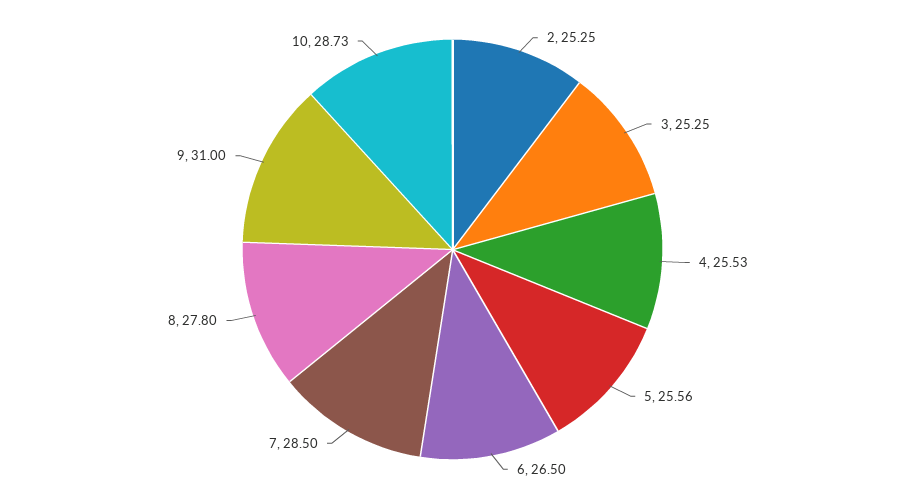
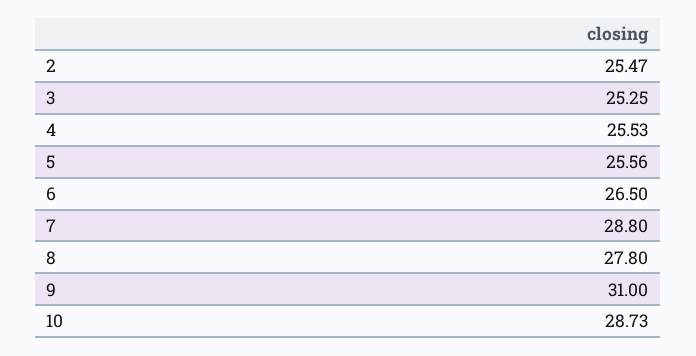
  {
-   "2": 25.25,
+   "2": 25.47,
    "3": 25.25,
    "4": 25.53,
    "5": 25.56,
    "6": 26.5,
-   "7": 28.5,
+   "7": 28.8,
    "8": 27.8,
    "9": 31,
    "10": 28.73
  }

